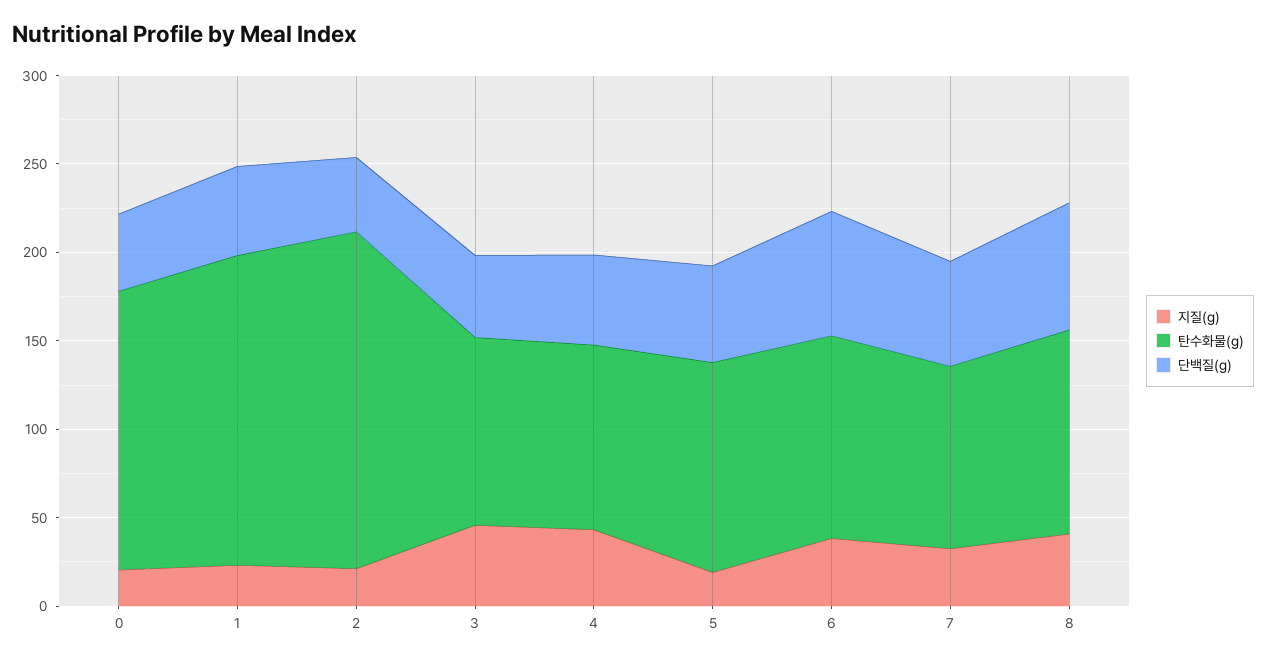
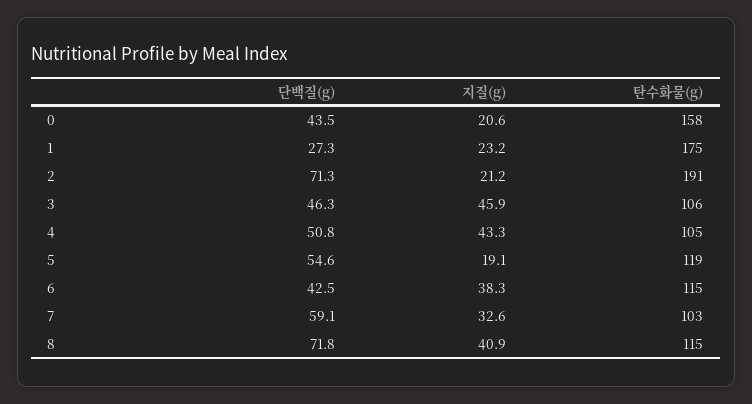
  {
    "지질(g)": {
      "0": 20.6,
      "1": 23.2,
      "2": 21.2,
      "3": 45.9,
      "4": 43.3,
      "5": 19.1,
      "6": 38.3,
      "7": 32.6,
      "8": 40.9
    },
    "탄수화물(g)": {
      "0": 158,
      "1": 175,
      "2": 191,
      "3": 106,
      "4": 105,
      "5": 119,
      "6": 115,
      "7": 103,
      "8": 115
    },
    "단백질(g)": {
      "0": 43.5,
-     "1": 50,
+     "1": 27.3,
-     "2": 40,
+     "2": 71.3,
      "3": 46.3,
      "4": 50.8,
      "5": 54.6,
-     "6": 70,
+     "6": 42.5,
      "7": 59.1,
      "8": 71.8
    }
  }

